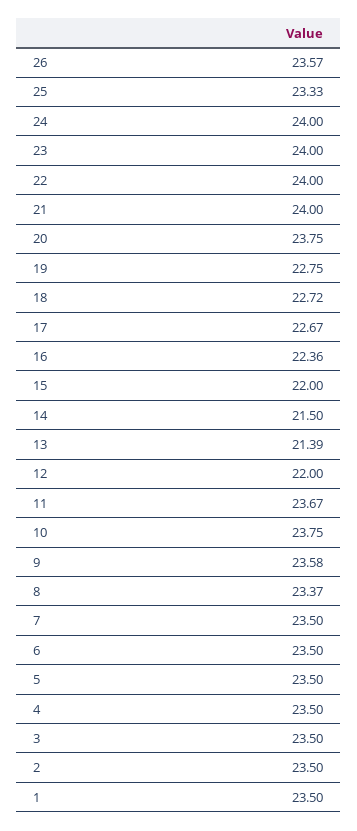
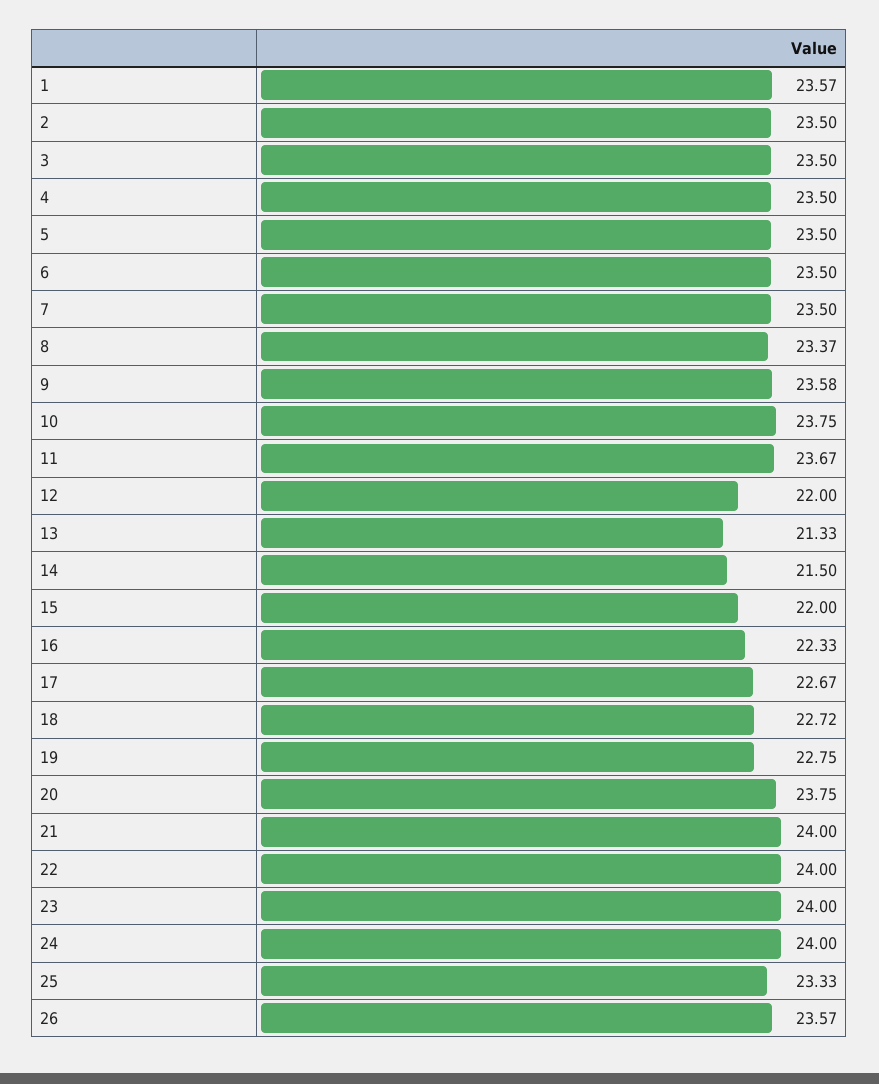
  {
    "26": 23.57,
    "25": 23.33,
    "24": 24,
    "23": 24,
    "22": 24,
    "21": 24,
    "20": 23.75,
    "19": 22.75,
    "18": 22.72,
    "17": 22.67,
-   "16": 22.36,
+   "16": 22.33,
    "15": 22,
    "14": 21.5,
-   "13": 21.39,
+   "13": 21.33,
    "12": 22,
    "11": 23.67,
    "10": 23.75,
    "9": 23.58,
    "8": 23.37,
    "7": 23.5,
    "6": 23.5,
    "5": 23.5,
    "4": 23.5,
    "3": 23.5,
    "2": 23.5,
-   "1": 23.5
+   "1": 23.57
  }

